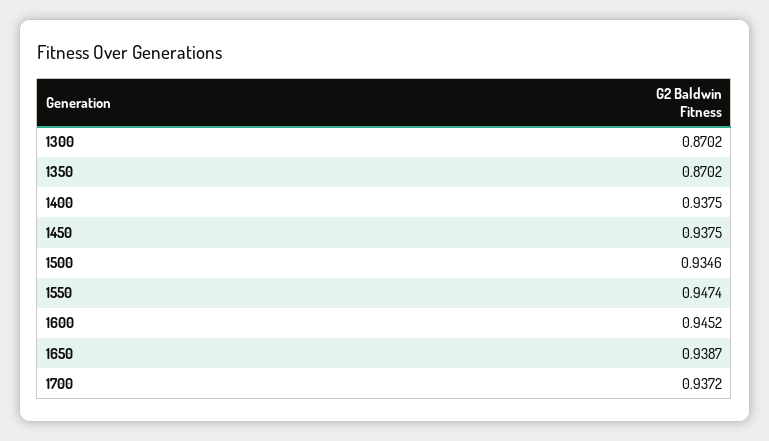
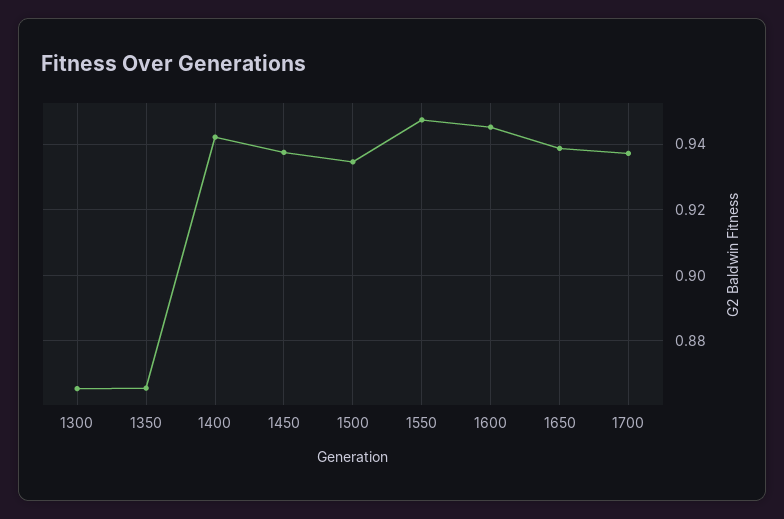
  {
-   "1300": 0.8702,
+   "1300": 0.866,
-   "1350": 0.8702,
+   "1350": 0.866,
-   "1400": 0.9375,
+   "1400": 0.942,
    "1450": 0.9375,
    "1500": 0.9346,
    "1550": 0.9474,
    "1600": 0.9452,
    "1650": 0.9387,
    "1700": 0.9372
  }

